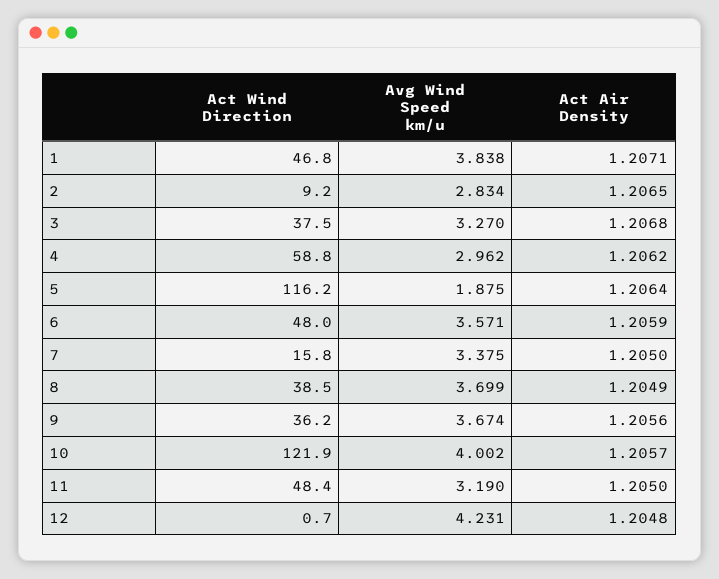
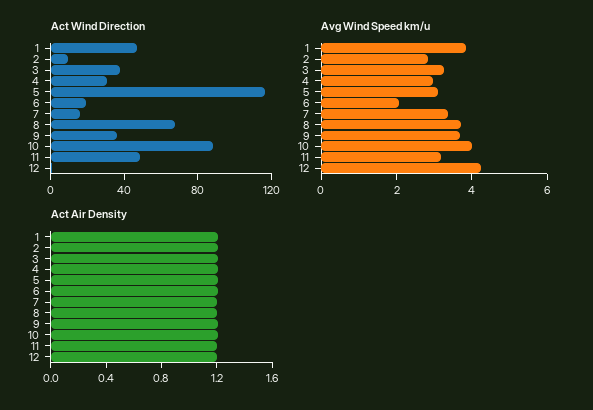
  {
    "Act Wind Direction": {
      "1": 46.8,
      "2": 9.2,
      "3": 37.5,
-     "4": 58.8,
+     "4": 30,
      "5": 116.2,
-     "6": 48,
+     "6": 20,
      "7": 15.8,
-     "8": 38.5,
+     "8": 70,
      "9": 36.2,
-     "10": 121.9,
+     "10": 90,
      "11": 48.4,
      "12": 0.7
    },
    "Avg Wind Speed km/u": {
      "1": 3.838,
      "2": 2.834,
      "3": 3.27,
      "4": 2.962,
-     "5": 1.875,
+     "5": 3,
-     "6": 3.571,
+     "6": 2,
      "7": 3.375,
      "8": 3.699,
      "9": 3.674,
      "10": 4.002,
      "11": 3.19,
      "12": 4.231
    },
    "Act Air Density": {
      "1": 1.2071,
      "2": 1.2065,
      "3": 1.2068,
      "4": 1.2062,
      "5": 1.2064,
      "6": 1.2059,
      "7": 1.205,
      "8": 1.2049,
      "9": 1.2056,
      "10": 1.2057,
      "11": 1.205,
      "12": 1.2048
    }
  }

